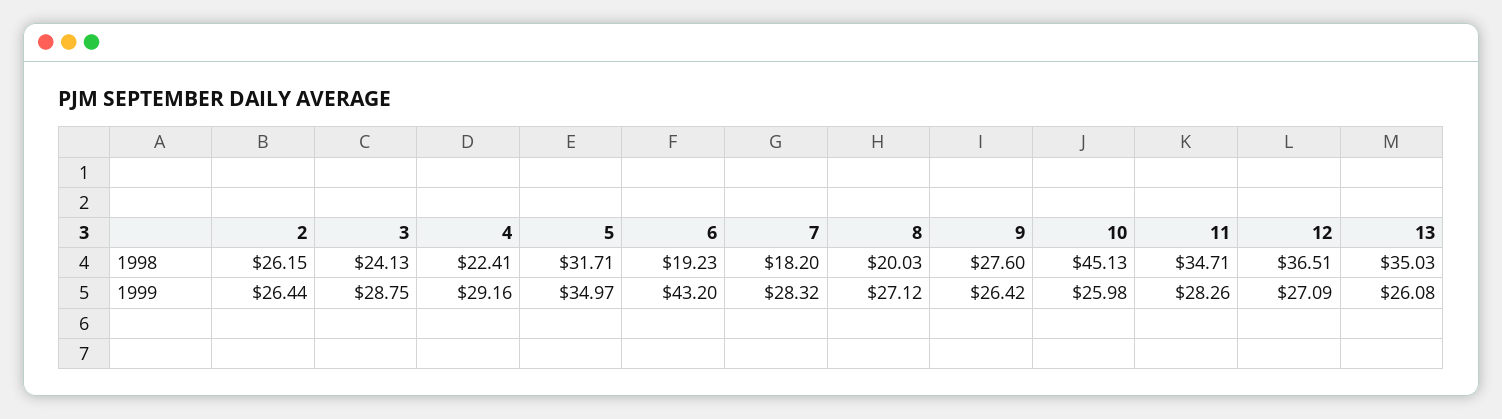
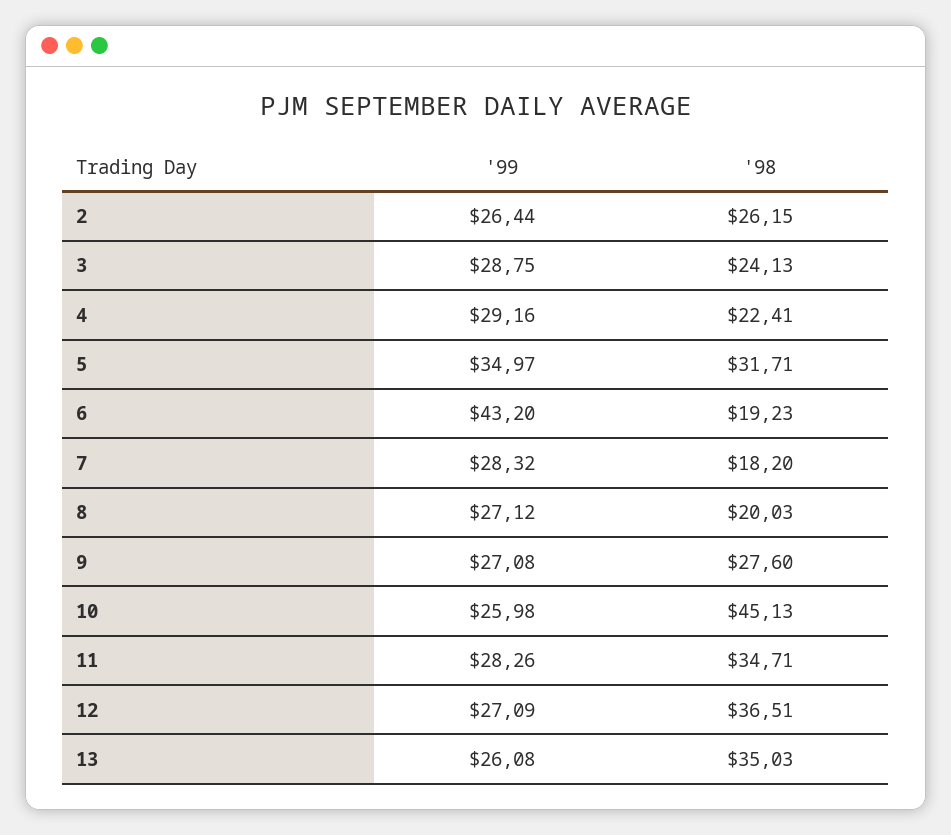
  {
    "2": {
      "1998": 26.15,
      "1999": 26.44
    },
    "3": {
      "1998": 24.13,
      "1999": 28.75
    },
    "4": {
      "1998": 22.41,
      "1999": 29.16
    },
    "5": {
      "1998": 31.71,
      "1999": 34.97
    },
    "6": {
      "1998": 19.23,
      "1999": 43.2
    },
    "7": {
      "1998": 18.2,
      "1999": 28.32
    },
    "8": {
      "1998": 20.03,
      "1999": 27.12
    },
    "9": {
      "1998": 27.6,
-     "1999": 26.42
+     "1999": 27.08
    },
    "10": {
      "1998": 45.13,
      "1999": 25.98
    },
    "11": {
      "1998": 34.71,
      "1999": 28.26
    },
    "12": {
      "1998": 36.51,
      "1999": 27.09
    },
    "13": {
      "1998": 35.03,
      "1999": 26.08
    }
  }

